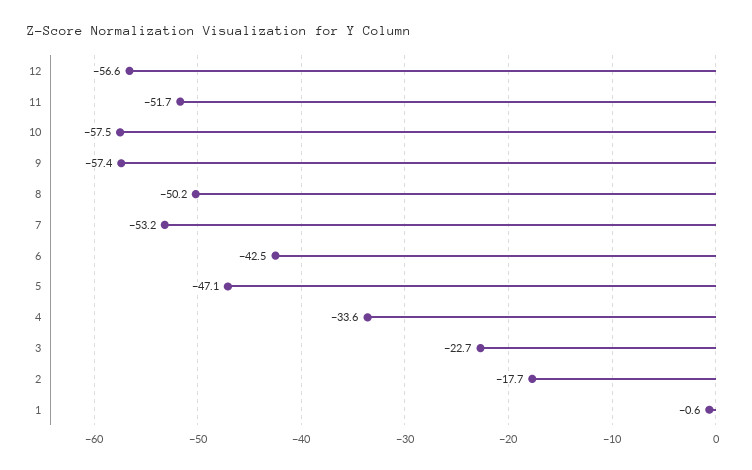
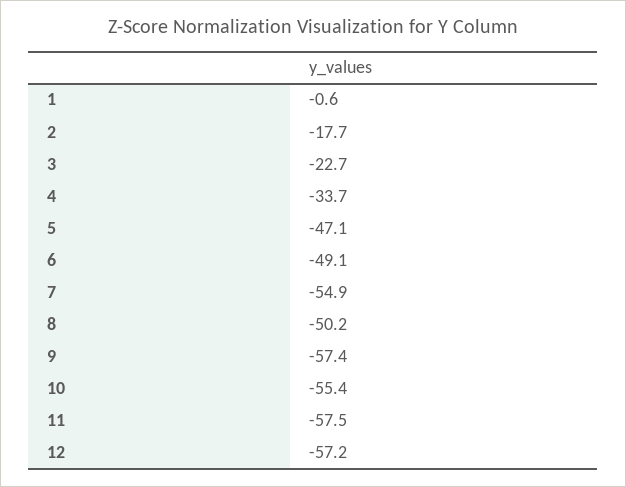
  {
-   "12": -56.6,
+   "12": -57.2,
-   "11": -51.7,
+   "11": -57.5,
-   "10": -57.5,
+   "10": -55.4,
    "9": -57.4,
    "8": -50.2,
-   "7": -53.2,
+   "7": -54.9,
-   "6": -42.5,
+   "6": -49.1,
    "5": -47.1,
-   "4": -33.6,
+   "4": -33.7,
    "3": -22.7,
    "2": -17.7,
    "1": -0.6
  }

